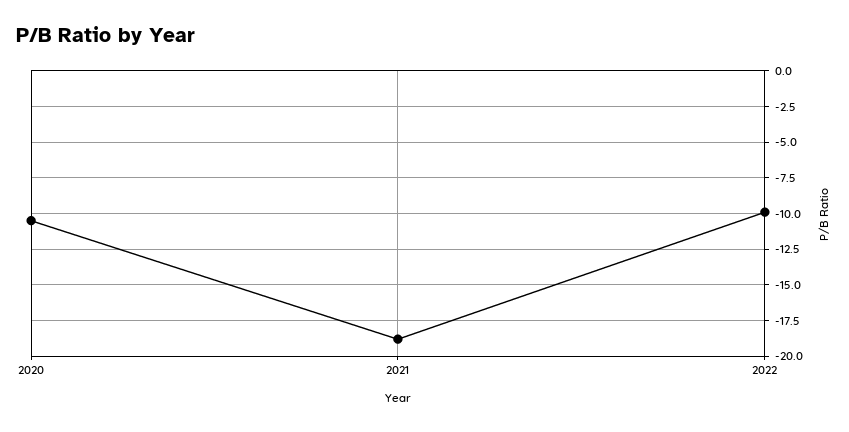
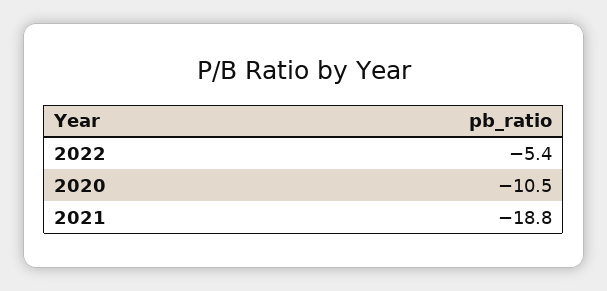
  {
    "2020": -10.5,
    "2021": -18.8,
-   "2022": -10
+   "2022": -5.4
  }

